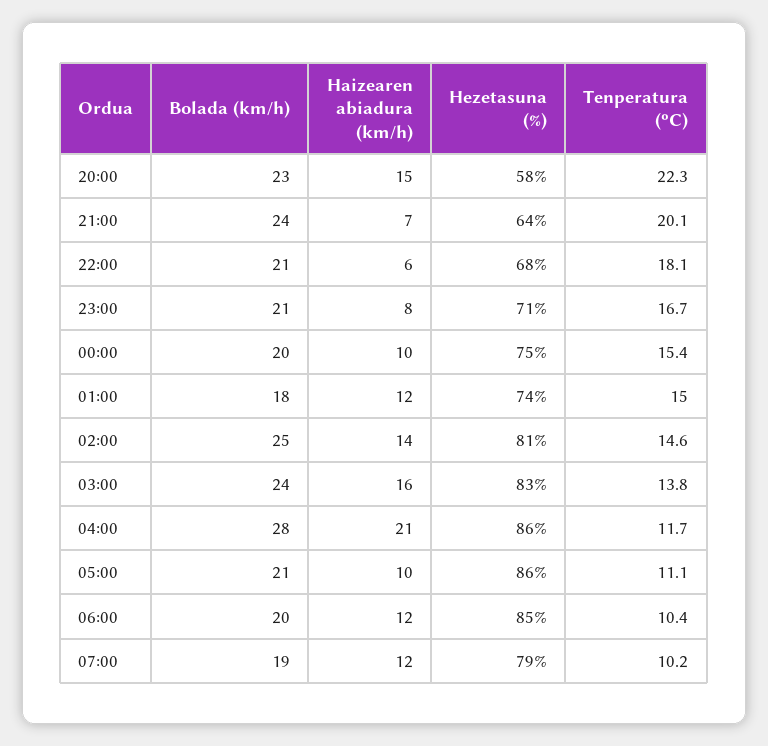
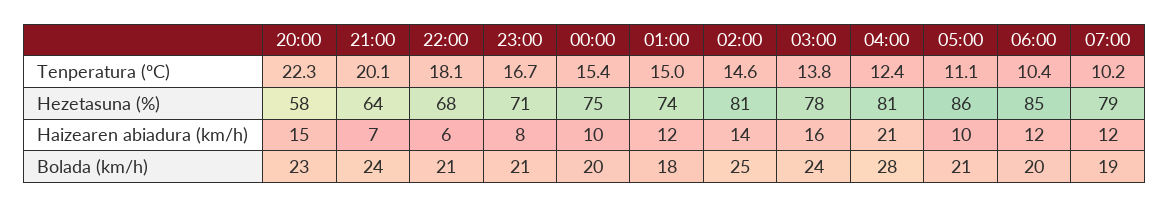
  {
    "Bolada (km/h)": {
      "20:00": 23,
      "21:00": 24,
      "22:00": 21,
      "23:00": 21,
      "00:00": 20,
      "01:00": 18,
      "02:00": 25,
      "03:00": 24,
      "04:00": 28,
      "05:00": 21,
      "06:00": 20,
      "07:00": 19
    },
    "Haizearen abiadura (km/h)": {
      "20:00": 15,
      "21:00": 7,
      "22:00": 6,
      "23:00": 8,
      "00:00": 10,
      "01:00": 12,
      "02:00": 14,
      "03:00": 16,
      "04:00": 21,
      "05:00": 10,
      "06:00": 12,
      "07:00": 12
    },
    "Hezetasuna (%)": {
      "20:00": 58,
      "21:00": 64,
      "22:00": 68,
      "23:00": 71,
      "00:00": 75,
      "01:00": 74,
      "02:00": 81,
-     "03:00": 83,
+     "03:00": 78,
-     "04:00": 86,
+     "04:00": 81,
      "05:00": 86,
      "06:00": 85,
      "07:00": 79
    },
    "Tenperatura (ºC)": {
      "20:00": 22.3,
      "21:00": 20.1,
      "22:00": 18.1,
      "23:00": 16.7,
      "00:00": 15.4,
      "01:00": 15,
      "02:00": 14.6,
      "03:00": 13.8,
-     "04:00": 11.7,
+     "04:00": 12.4,
      "05:00": 11.1,
      "06:00": 10.4,
      "07:00": 10.2
    }
  }

